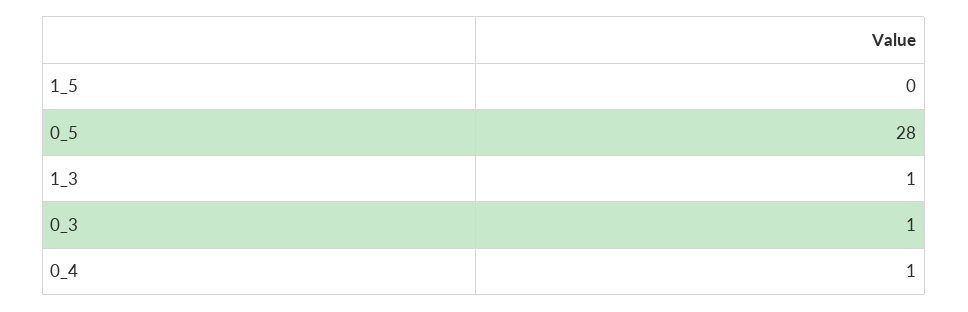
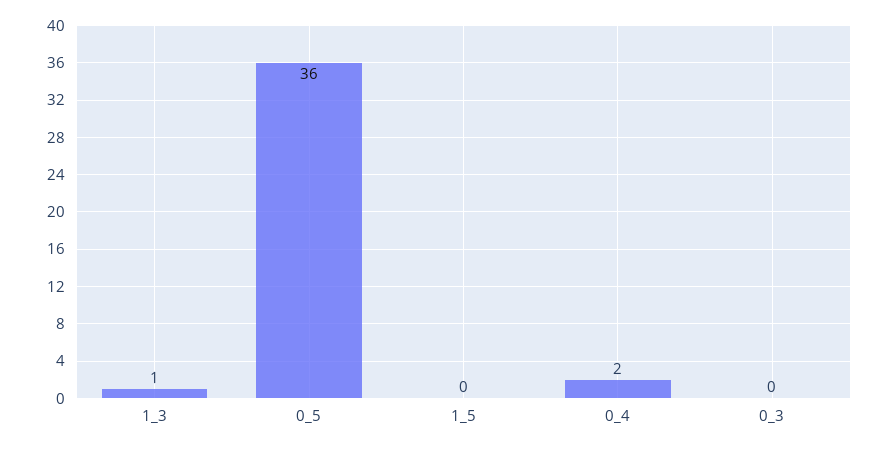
  {
    "1_5": 0,
-   "0_5": 28,
+   "0_5": 36,
    "1_3": 1,
-   "0_3": 1,
+   "0_3": 0,
-   "0_4": 1
+   "0_4": 2
  }

